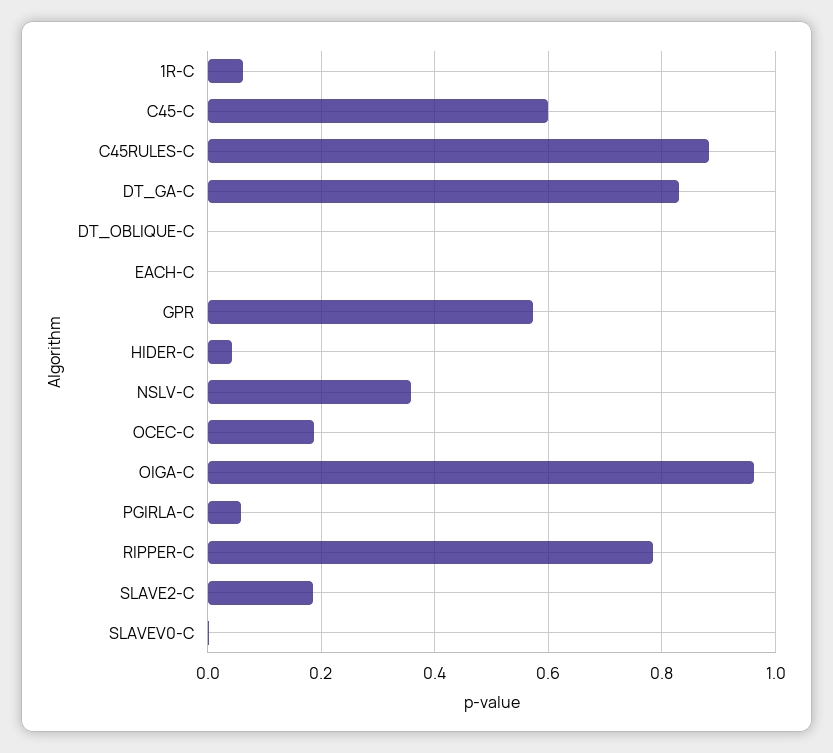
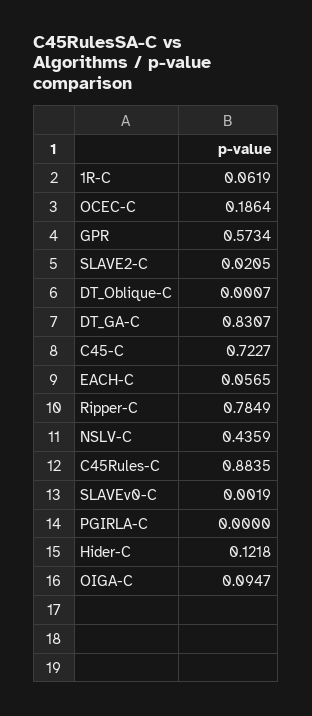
  {
    "1R-C": 0.0619,
-   "C45-C": 0.6,
+   "C45-C": 0.7227,
    "C45RULES-C": 0.8835,
    "DT_GA-C": 0.8307,
    "DT_OBLIQUE-C": 0.0007,
-   "EACH-C": 0,
+   "EACH-C": 0.0565,
    "GPR": 0.5734,
-   "HIDER-C": 0.04,
+   "HIDER-C": 0.1218,
-   "NSLV-C": 0.36,
+   "NSLV-C": 0.4359,
    "OCEC-C": 0.1864,
-   "OIGA-C": 0.96,
+   "OIGA-C": 0.0947,
-   "PGIRLA-C": 0.06,
+   "PGIRLA-C": 0,
    "RIPPER-C": 0.7849,
-   "SLAVE2-C": 0.18,
+   "SLAVE2-C": 0.0205,
    "SLAVEV0-C": 0.0019
  }

